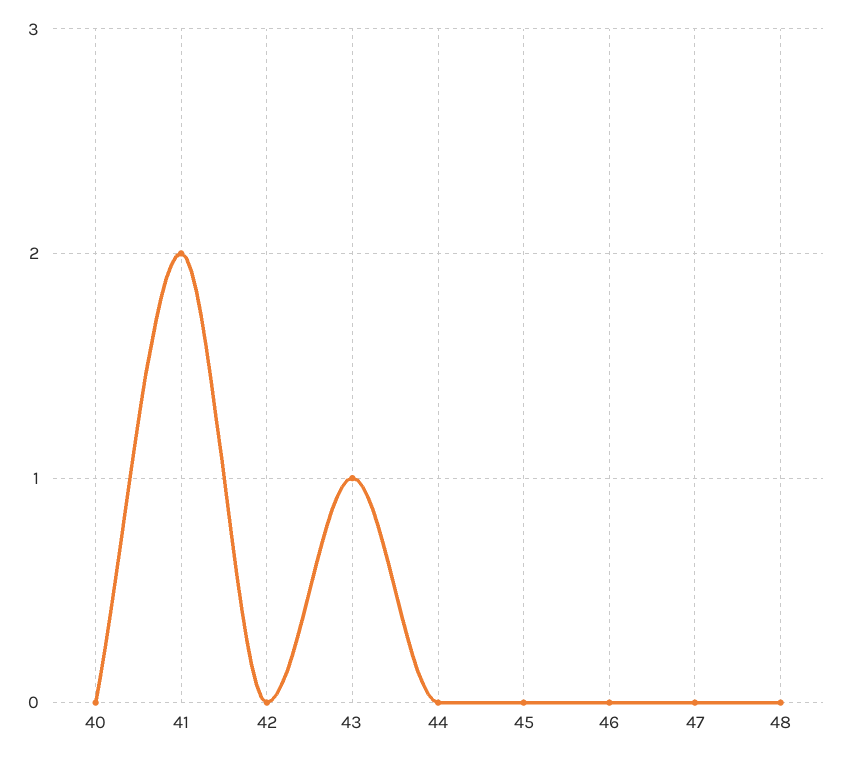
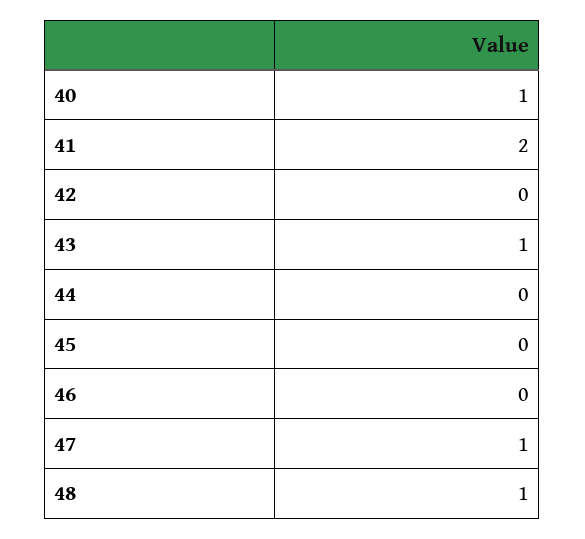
  {
-   "40": 0,
+   "40": 1,
    "41": 2,
    "42": 0,
    "43": 1,
    "44": 0,
    "45": 0,
    "46": 0,
-   "47": 0,
+   "47": 1,
-   "48": 0
+   "48": 1
  }

